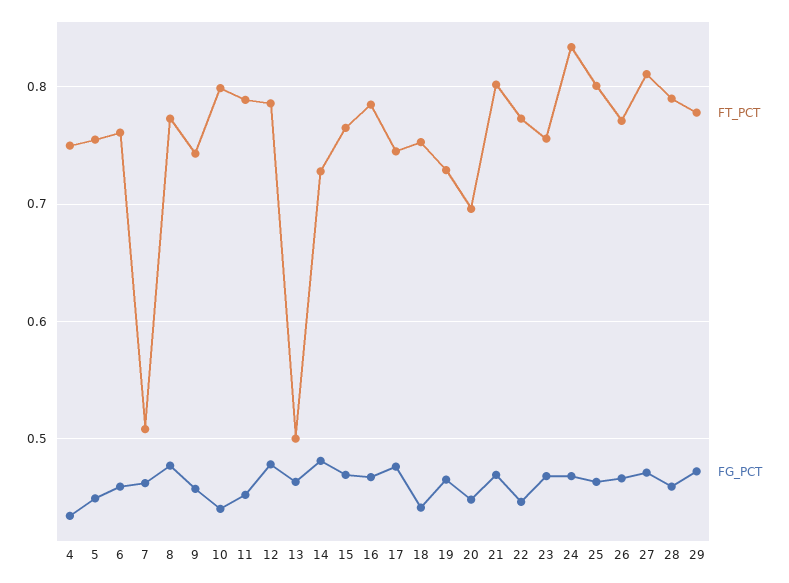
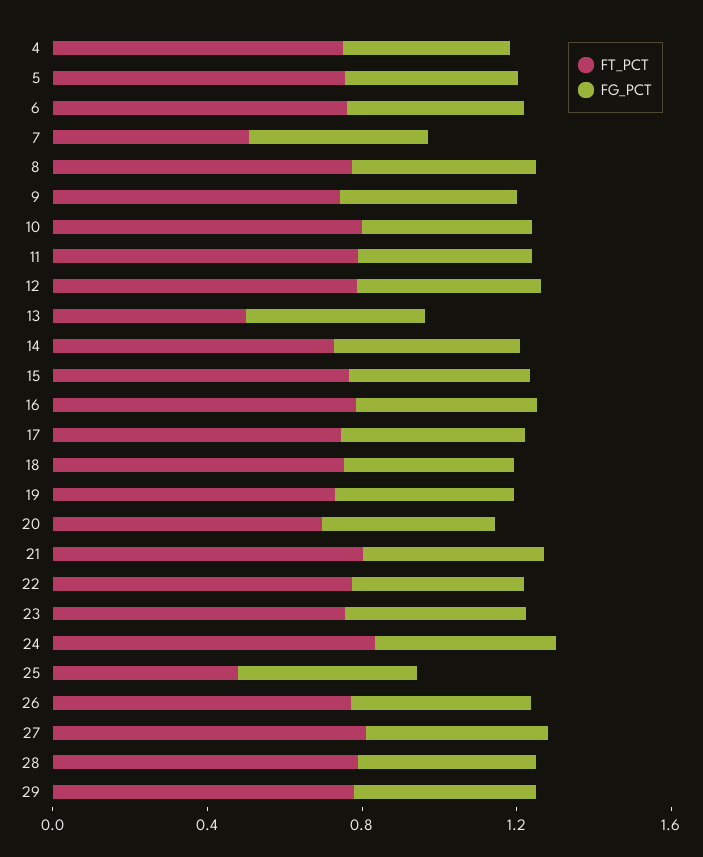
  {
    "FT_PCT": {
      "4": 0.75,
      "5": 0.76,
      "6": 0.76,
      "7": 0.51,
      "8": 0.77,
      "9": 0.74,
      "10": 0.8,
      "11": 0.79,
      "12": 0.79,
      "13": 0.5,
      "14": 0.73,
      "15": 0.77,
      "16": 0.79,
      "17": 0.75,
      "18": 0.75,
      "19": 0.73,
      "20": 0.7,
      "21": 0.8,
      "22": 0.77,
      "23": 0.76,
      "24": 0.83,
-     "25": 0.8,
+     "25": 0.5,
      "26": 0.77,
      "27": 0.81,
      "28": 0.79,
      "29": 0.78
    },
    "FG_PCT": {
      "4": 0.43,
      "5": 0.45,
      "6": 0.46,
      "7": 0.46,
      "8": 0.48,
      "9": 0.46,
      "10": 0.44,
      "11": 0.45,
      "12": 0.48,
      "13": 0.46,
      "14": 0.48,
      "15": 0.47,
      "16": 0.47,
      "17": 0.48,
      "18": 0.44,
      "19": 0.47,
      "20": 0.45,
      "21": 0.47,
      "22": 0.45,
      "23": 0.47,
      "24": 0.47,
      "25": 0.46,
      "26": 0.47,
      "27": 0.47,
      "28": 0.46,
      "29": 0.47
    }
  }

